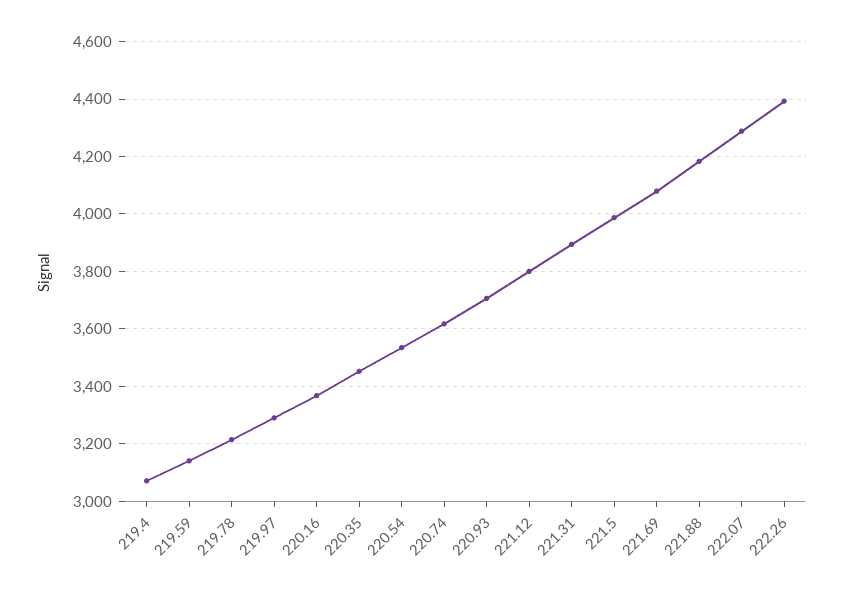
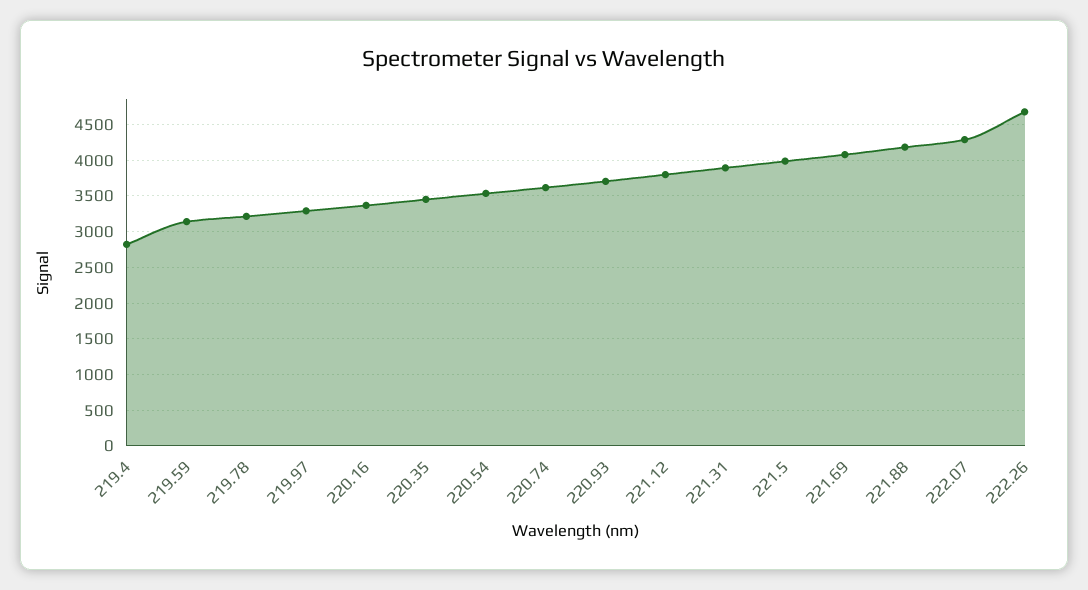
  {
-   "219.4": 3075,
+   "219.4": 2800,
    "219.59": 3150,
    "219.78": 3225,
    "219.97": 3300,
    "220.16": 3375,
    "220.35": 3450,
    "220.54": 3525,
    "220.74": 3625,
    "220.93": 3700,
    "221.12": 3800,
    "221.31": 3900,
    "221.5": 3975,
    "221.69": 4075,
    "221.88": 4175,
    "222.07": 4300,
-   "222.26": 4400
+   "222.26": 4700
  }

